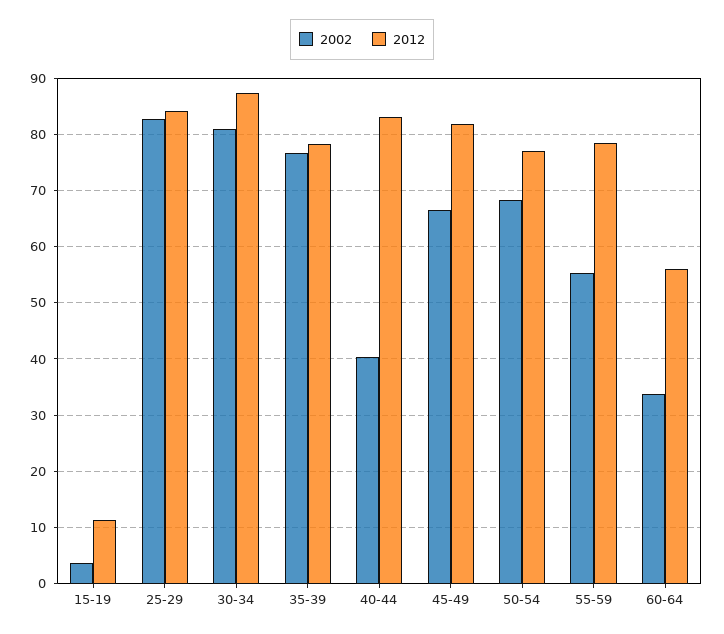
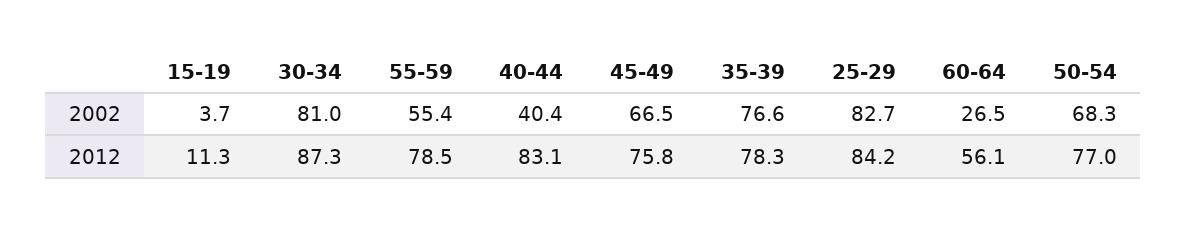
  {
    "2002": {
      "15-19": 3.7,
      "25-29": 82.7,
      "30-34": 81,
      "35-39": 76.6,
      "40-44": 40.4,
      "45-49": 66.5,
      "50-54": 68.3,
      "55-59": 55.4,
-     "60-64": 34
+     "60-64": 26.5
    },
    "2012": {
      "15-19": 11.3,
      "25-29": 84.2,
      "30-34": 87.3,
      "35-39": 78.3,
      "40-44": 83.1,
-     "45-49": 82,
+     "45-49": 75.8,
      "50-54": 77,
      "55-59": 78.5,
      "60-64": 56.1
    }
  }

